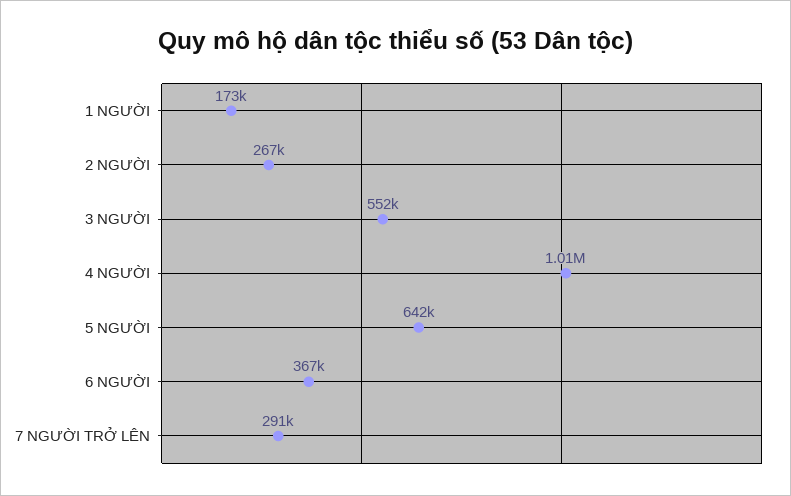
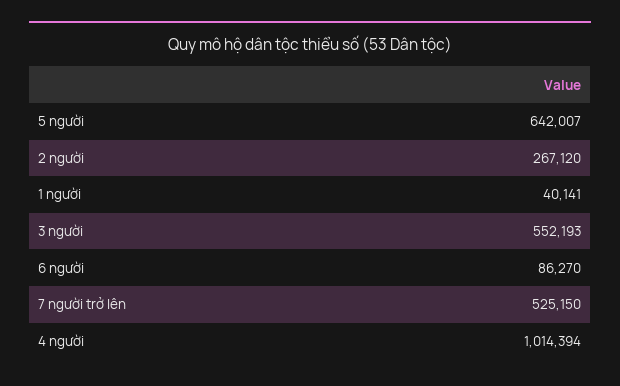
  {
-   "1 NGƯỜI": 173000,
+   "1 NGƯỜI": 40141,
    "2 NGƯỜI": 267120,
    "3 NGƯỜI": 552193,
    "4 NGƯỜI": 1014394,
    "5 NGƯỜI": 642007,
-   "6 NGƯỜI": 367000,
+   "6 NGƯỜI": 86270,
-   "7 NGƯỜI TRỞ LÊN": 291000
+   "7 NGƯỜI TRỞ LÊN": 525150
  }

